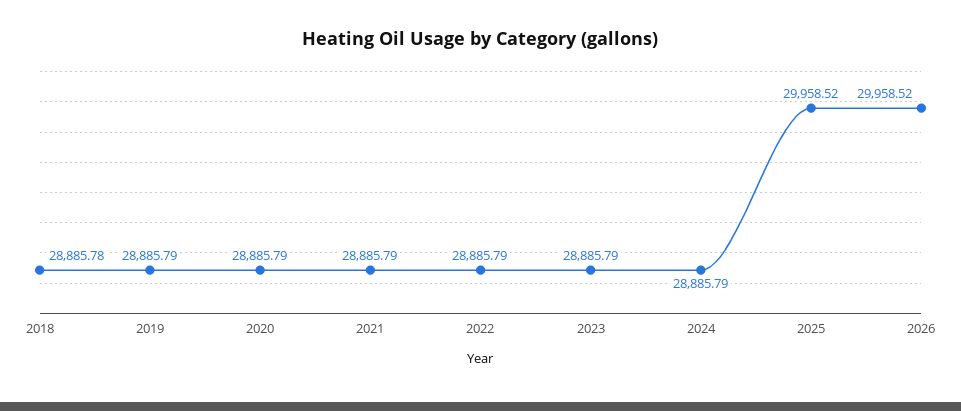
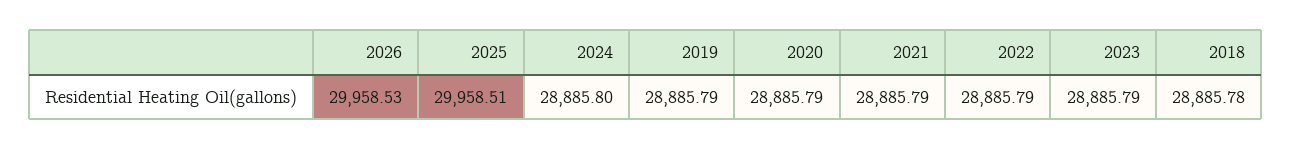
  {
    "2018": 28885.78,
    "2019": 28885.79,
    "2020": 28885.79,
    "2021": 28885.79,
    "2022": 28885.79,
    "2023": 28885.79,
-   "2024": 28885.79,
+   "2024": 28885.8,
-   "2025": 29958.52,
+   "2025": 29958.51,
-   "2026": 29958.52
+   "2026": 29958.53
  }

